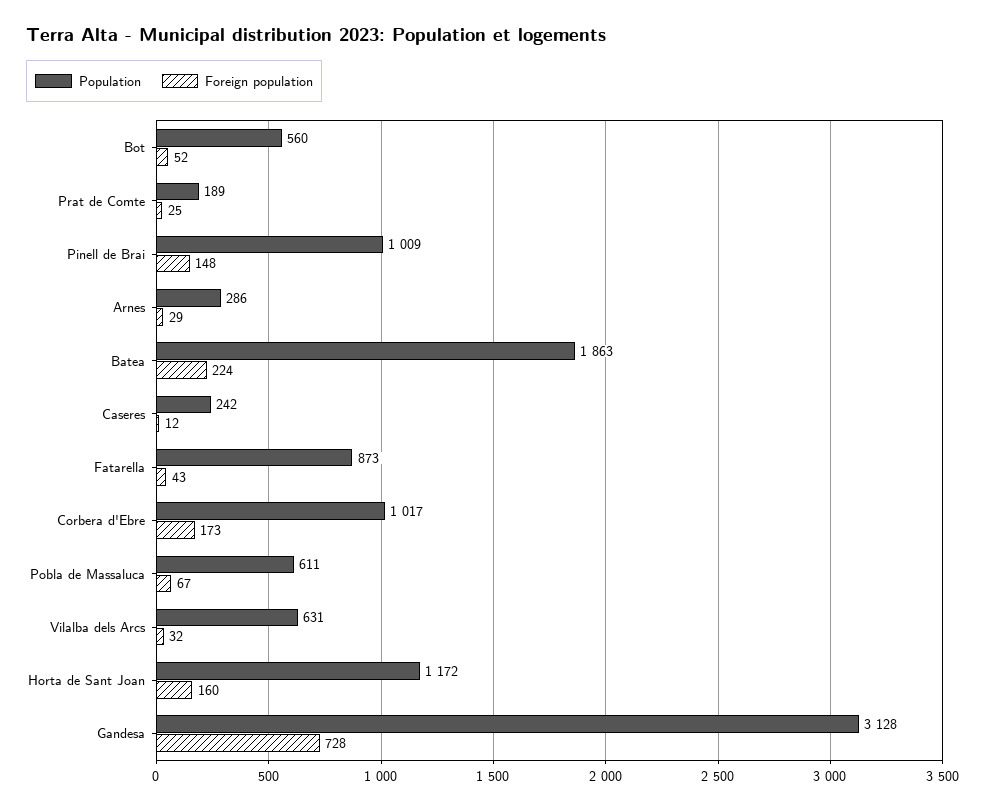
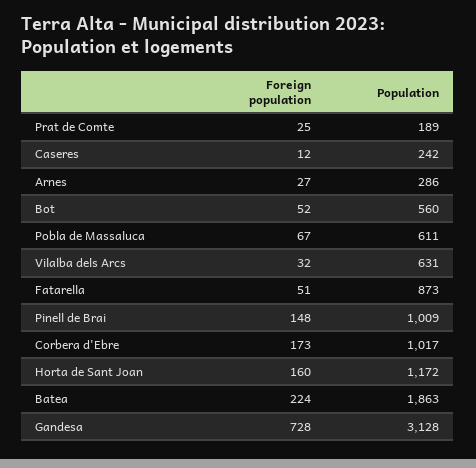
  {
    "Population": {
      "Bot": 560,
      "Prat de Comte": 189,
      "Pinell de Brai": 1009,
      "Arnes": 286,
      "Batea": 1863,
      "Caseres": 242,
      "Fatarella": 873,
      "Corbera d'Ebre": 1017,
      "Pobla de Massaluca": 611,
      "Vilalba dels Arcs": 631,
      "Horta de Sant Joan": 1172,
      "Gandesa": 3128
    },
    "Foreign population": {
      "Bot": 52,
      "Prat de Comte": 25,
      "Pinell de Brai": 148,
-     "Arnes": 29,
+     "Arnes": 27,
      "Batea": 224,
      "Caseres": 12,
-     "Fatarella": 43,
+     "Fatarella": 51,
      "Corbera d'Ebre": 173,
      "Pobla de Massaluca": 67,
      "Vilalba dels Arcs": 32,
      "Horta de Sant Joan": 160,
      "Gandesa": 728
    }
  }

